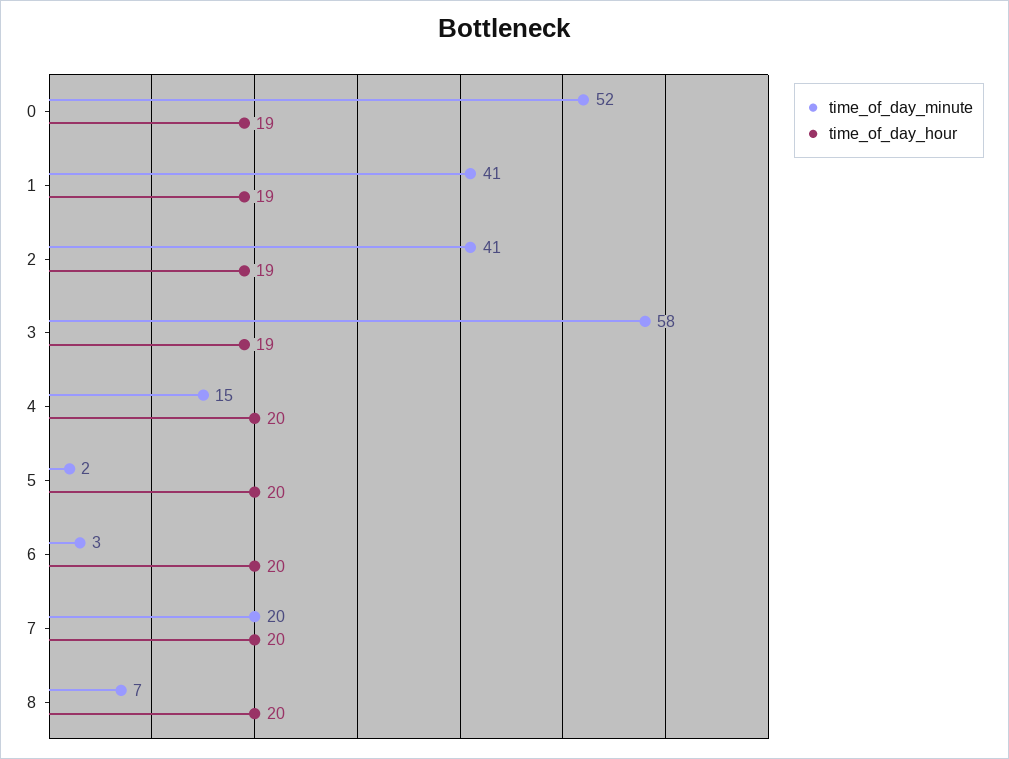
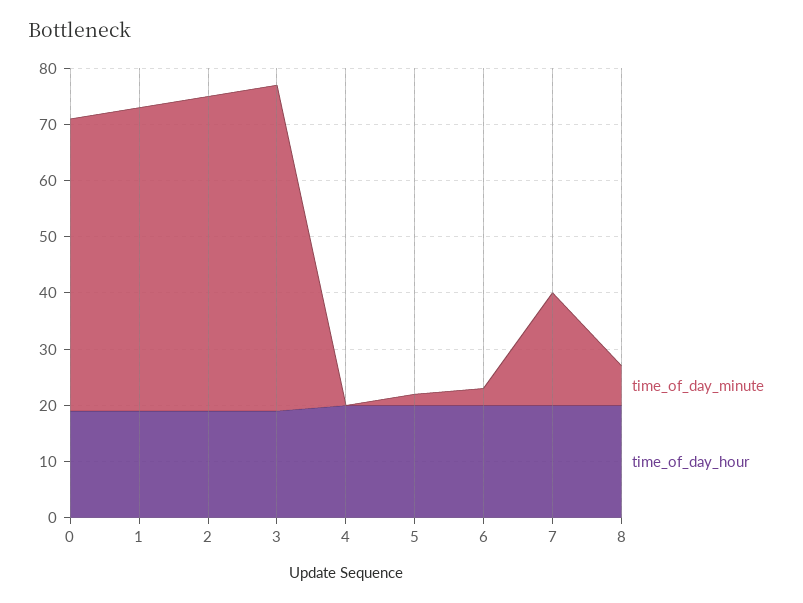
  {
    "time_of_day_minute": {
      "0": 52,
-     "1": 41,
+     "1": 55,
-     "2": 41,
+     "2": 55,
      "3": 58,
-     "4": 15,
+     "4": 0,
      "5": 2,
      "6": 3,
      "7": 20,
      "8": 7
    },
    "time_of_day_hour": {
      "0": 19,
      "1": 19,
      "2": 19,
      "3": 19,
      "4": 20,
      "5": 20,
      "6": 20,
      "7": 20,
      "8": 20
    }
  }

